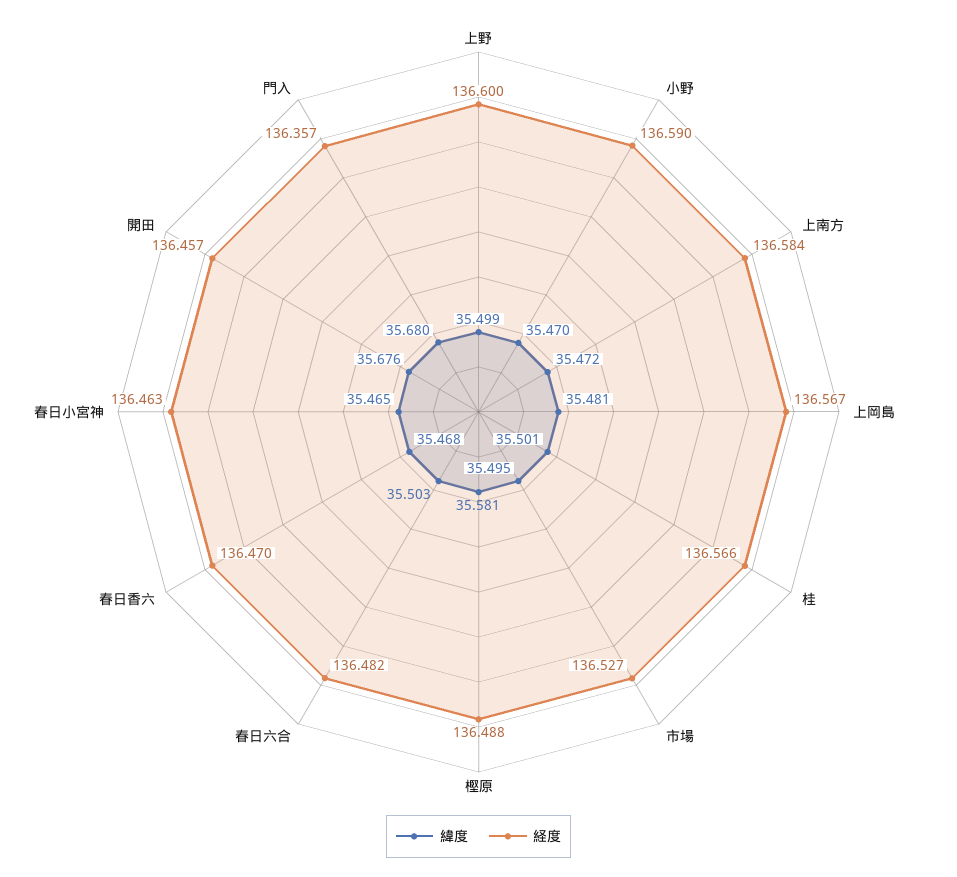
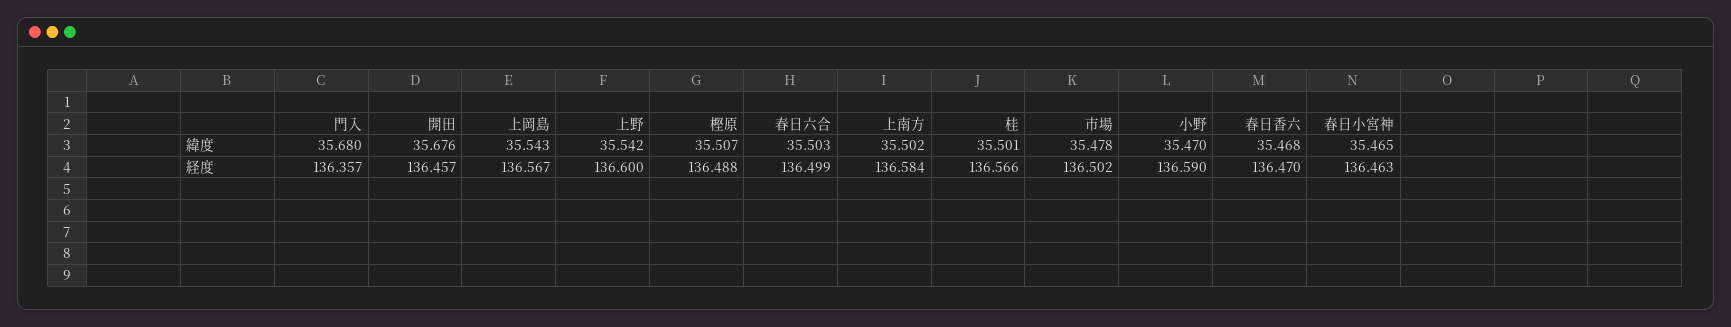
  {
    "緯度": {
-     "上野": 35.499,
+     "上野": 35.542,
      "小野": 35.47,
-     "上南方": 35.472,
+     "上南方": 35.502,
-     "上岡島": 35.481,
+     "上岡島": 35.543,
      "桂": 35.501,
-     "市場": 35.495,
+     "市場": 35.478,
-     "樫原": 35.581,
+     "樫原": 35.507,
      "春日六合": 35.503,
      "春日香六": 35.468,
      "春日小宮神": 35.465,
      "開田": 35.676,
      "門入": 35.68
    },
    "経度": {
      "上野": 136.6,
      "小野": 136.59,
      "上南方": 136.584,
      "上岡島": 136.567,
      "桂": 136.566,
-     "市場": 136.527,
+     "市場": 136.502,
      "樫原": 136.488,
-     "春日六合": 136.482,
+     "春日六合": 136.499,
      "春日香六": 136.47,
      "春日小宮神": 136.463,
      "開田": 136.457,
      "門入": 136.357
    }
  }

